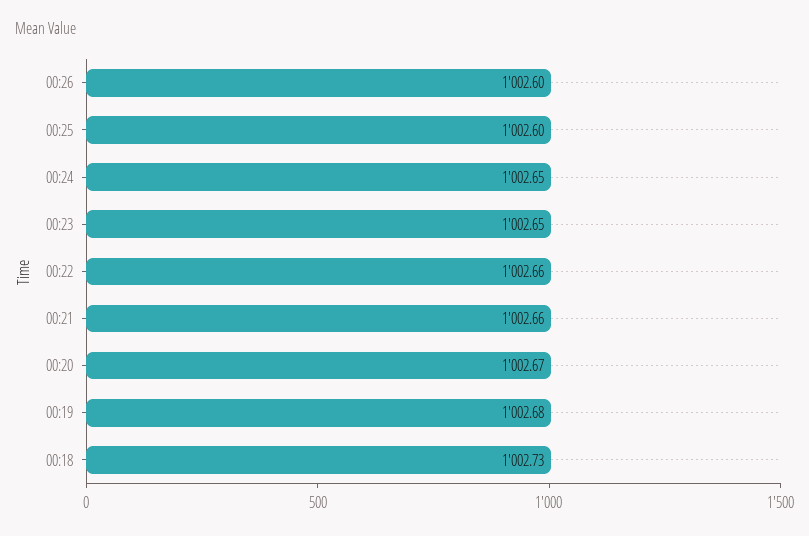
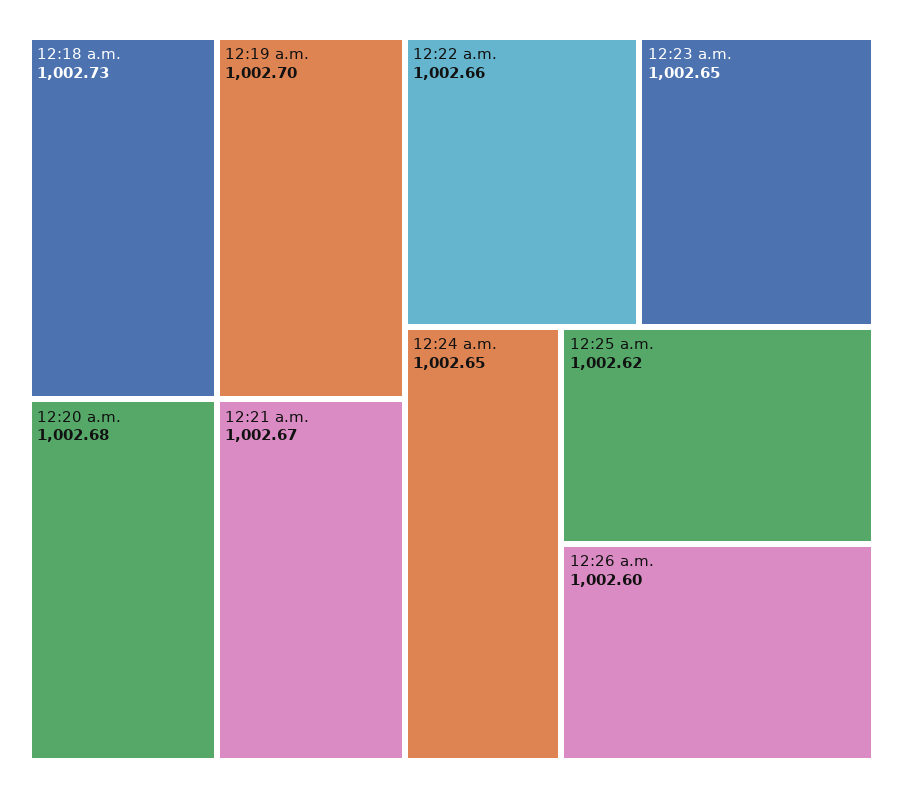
  {
    "00:26": 1002.6,
-   "00:25": 1002.6,
+   "00:25": 1002.62,
    "00:24": 1002.65,
    "00:23": 1002.65,
    "00:22": 1002.66,
-   "00:21": 1002.66,
+   "00:21": 1002.67,
-   "00:20": 1002.67,
+   "00:20": 1002.68,
-   "00:19": 1002.68,
+   "00:19": 1002.7,
    "00:18": 1002.73
  }

